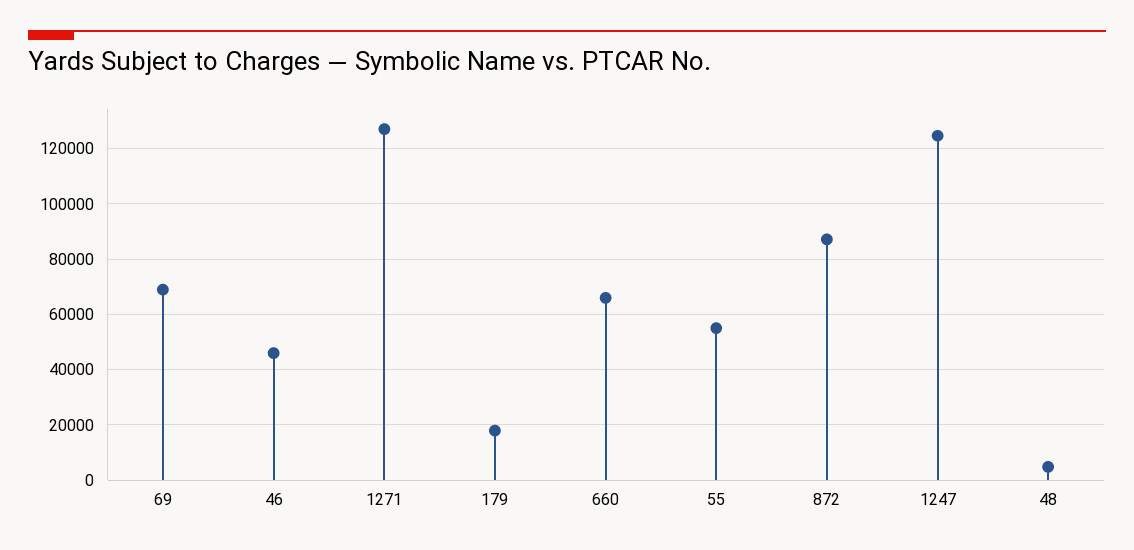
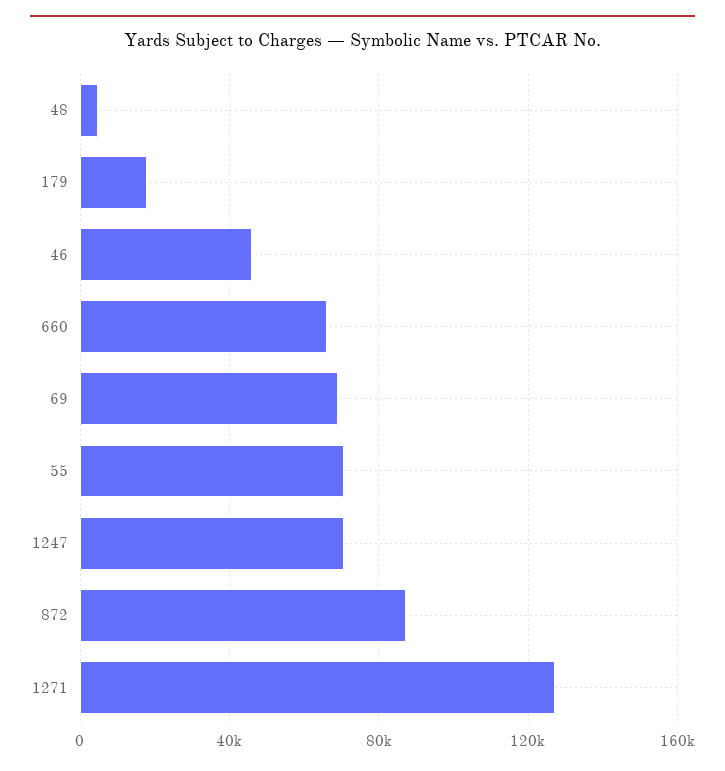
  {
    "69": 70000,
    "46": 45000,
    "1271": 127500,
    "179": 17500,
    "660": 65000,
-   "55": 55000,
+   "55": 70000,
    "872": 87500,
-   "1247": 125000,
+   "1247": 70000,
    "48": 5000
  }

